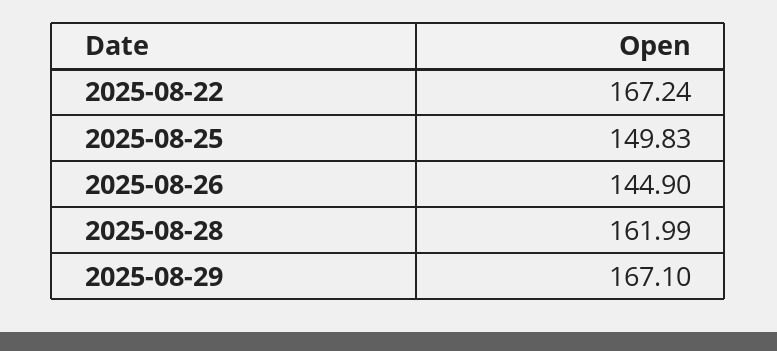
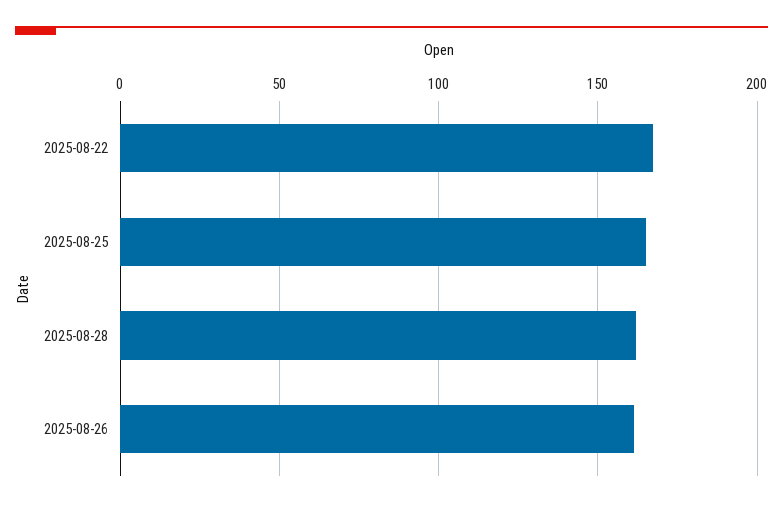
  {
    "2025-08-22": 167.24,
-   "2025-08-25": 149.83,
+   "2025-08-25": 165,
-   "2025-08-26": 144.9,
+   "2025-08-26": 160,
-   "2025-08-28": 161.99,
+   "2025-08-28": 161.99
-   "2025-08-29": 167.1
  }

